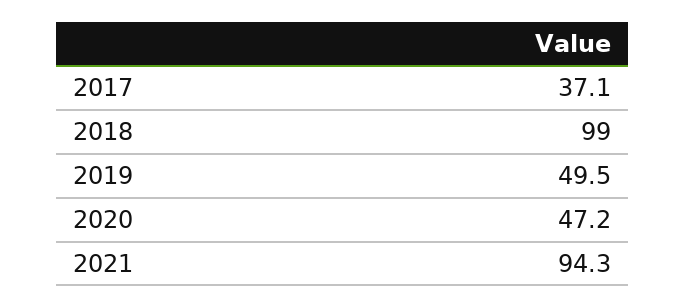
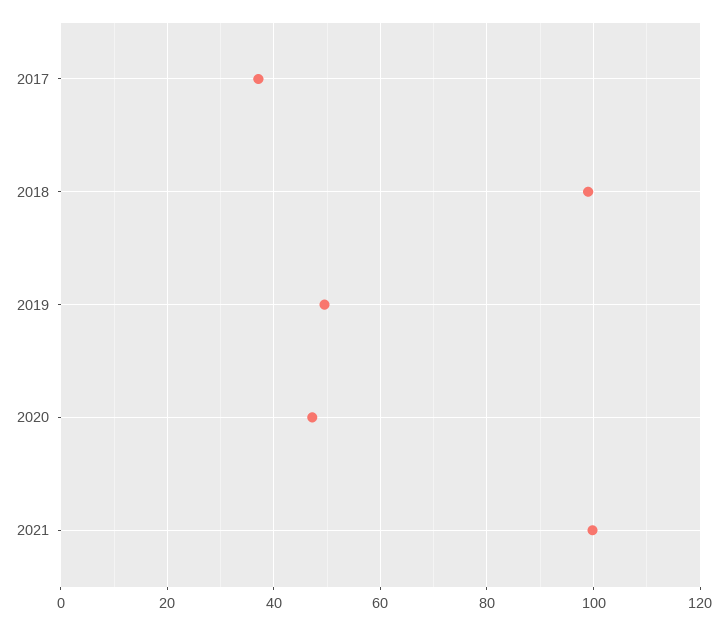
  {
    "2017": 37.1,
    "2018": 99,
    "2019": 49.5,
    "2020": 47.2,
-   "2021": 94.3
+   "2021": 100
  }

